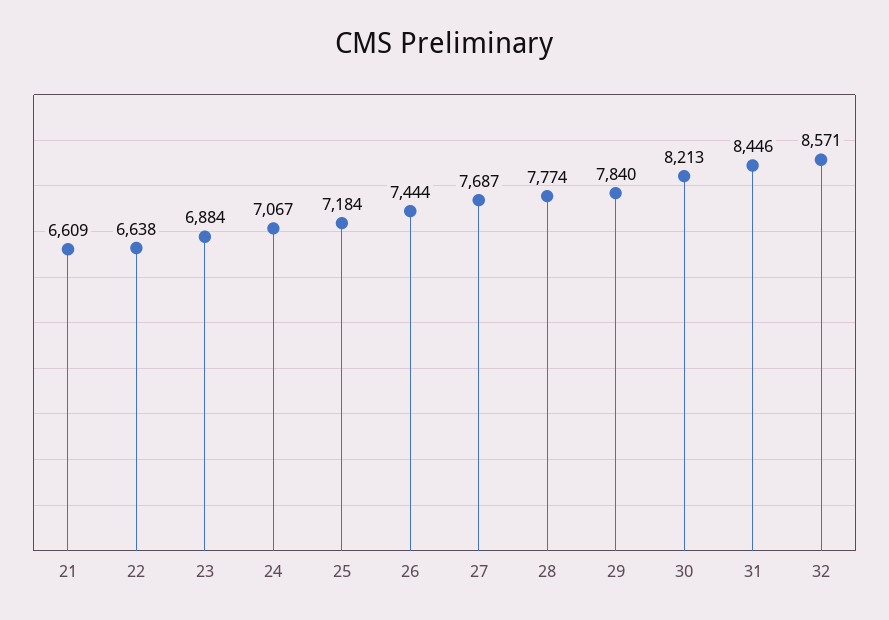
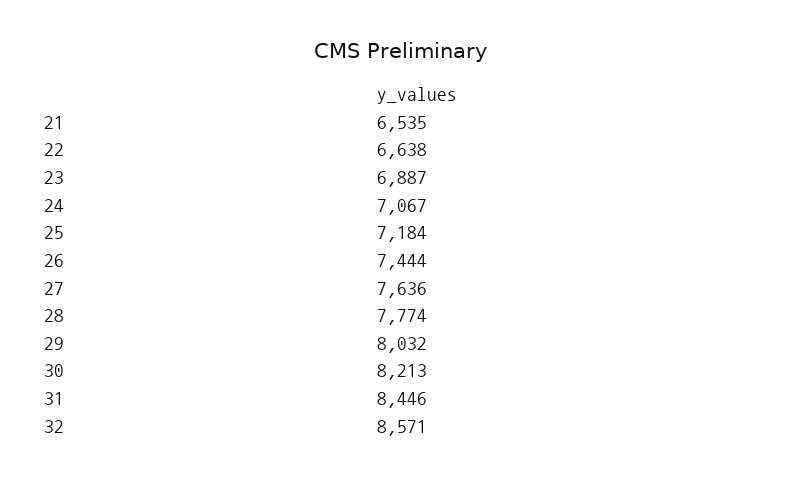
  {
-   "21": 6609,
+   "21": 6535,
    "22": 6638,
-   "23": 6884,
+   "23": 6887,
    "24": 7067,
    "25": 7184,
    "26": 7444,
-   "27": 7687,
+   "27": 7636,
    "28": 7774,
-   "29": 7840,
+   "29": 8032,
    "30": 8213,
    "31": 8446,
    "32": 8571
  }

